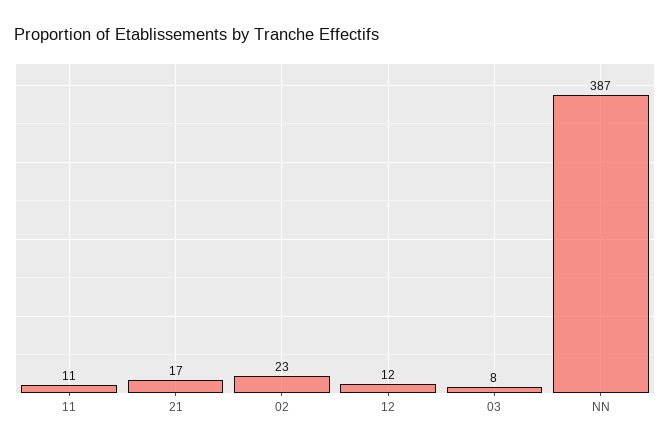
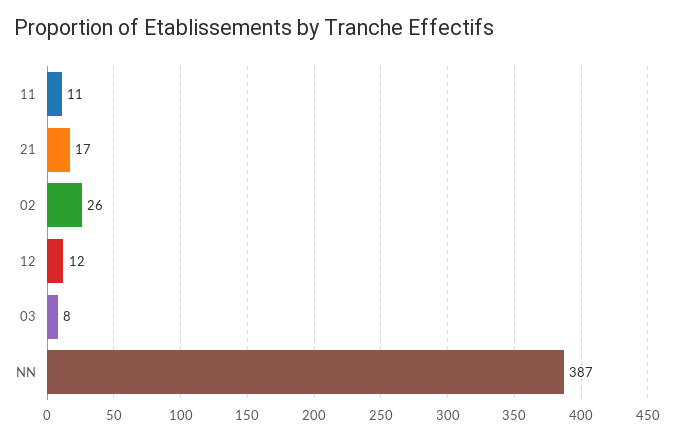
  {
    "11": 11,
    "21": 17,
-   "02": 23,
+   "02": 26,
    "12": 12,
    "03": 8,
    "NN": 387
  }

